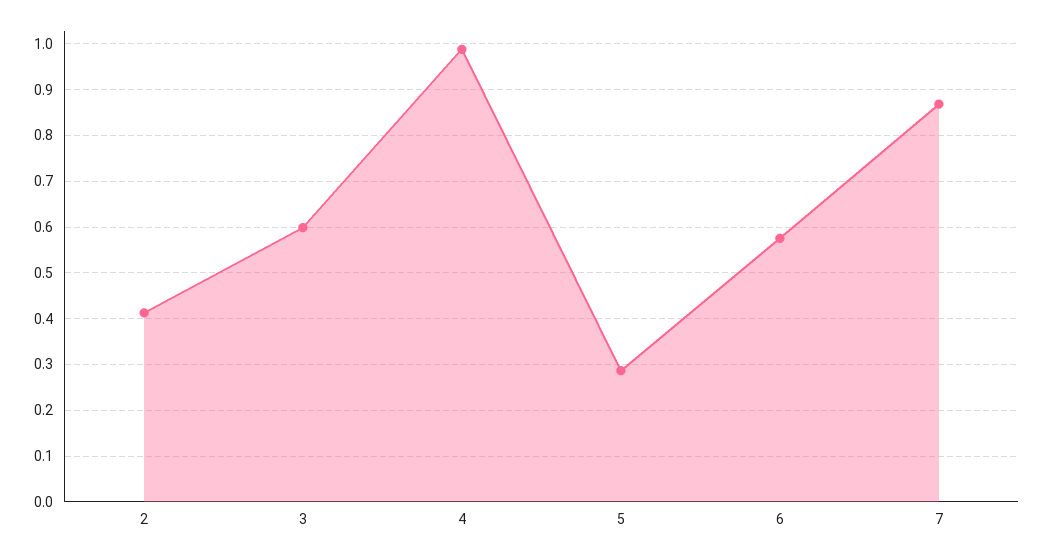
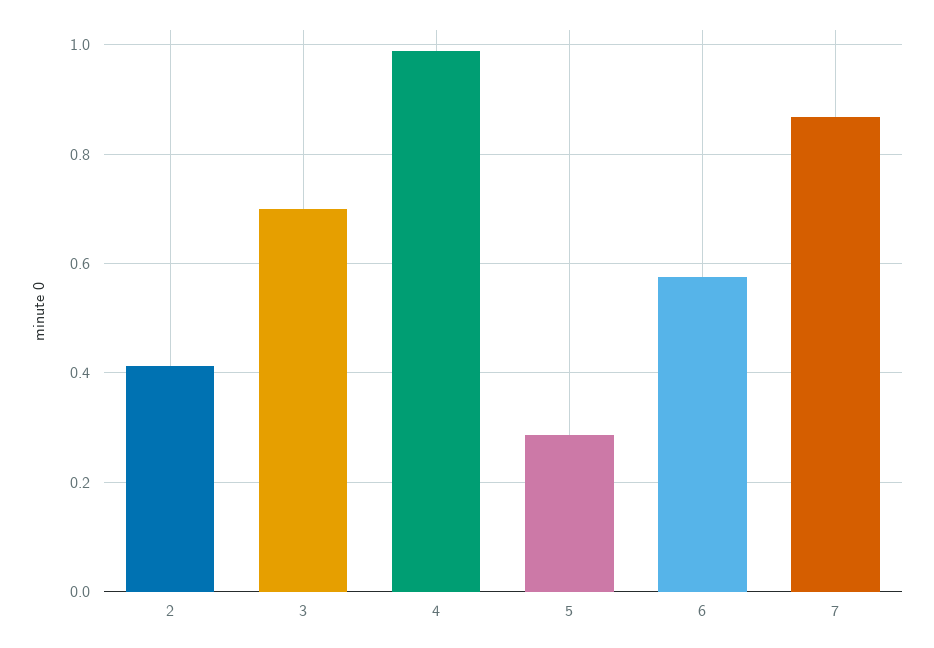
  {
    "2": 0.42,
-   "3": 0.6,
+   "3": 0.7,
    "4": 0.98,
    "5": 0.28,
    "6": 0.58,
    "7": 0.86
  }

